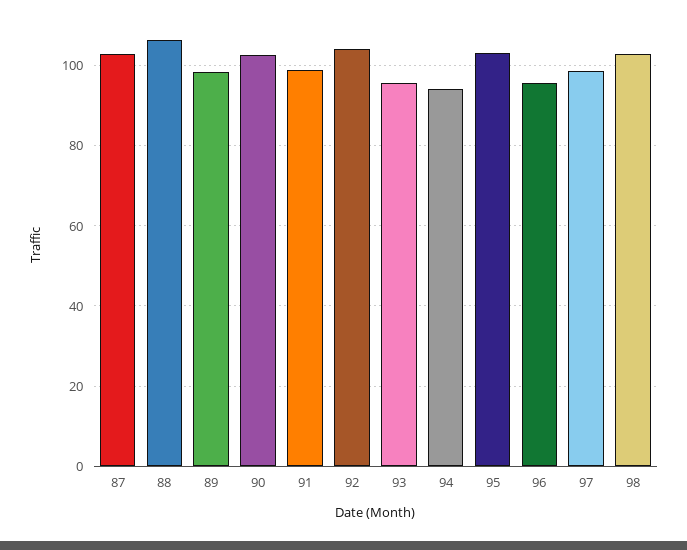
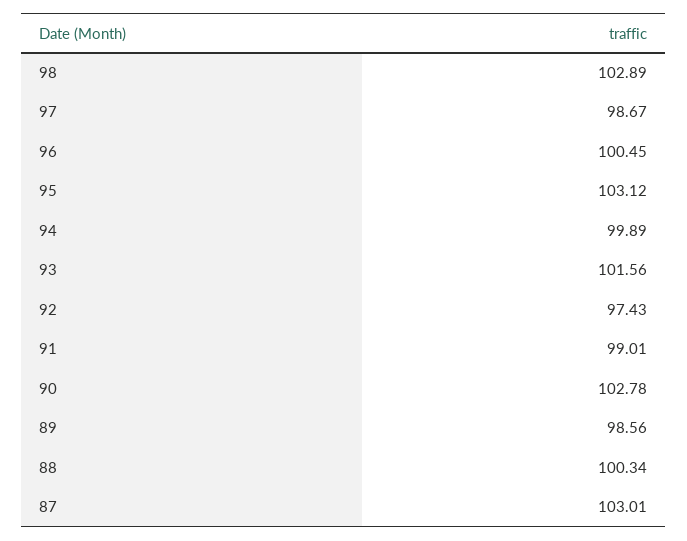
  {
    "87": 103.01,
-   "88": 106,
+   "88": 100.34,
    "89": 98.56,
    "90": 102.78,
    "91": 99.01,
-   "92": 104,
+   "92": 97.43,
-   "93": 96,
+   "93": 101.56,
-   "94": 94,
+   "94": 99.89,
    "95": 103.12,
-   "96": 96,
+   "96": 100.45,
    "97": 98.67,
    "98": 102.89
  }

